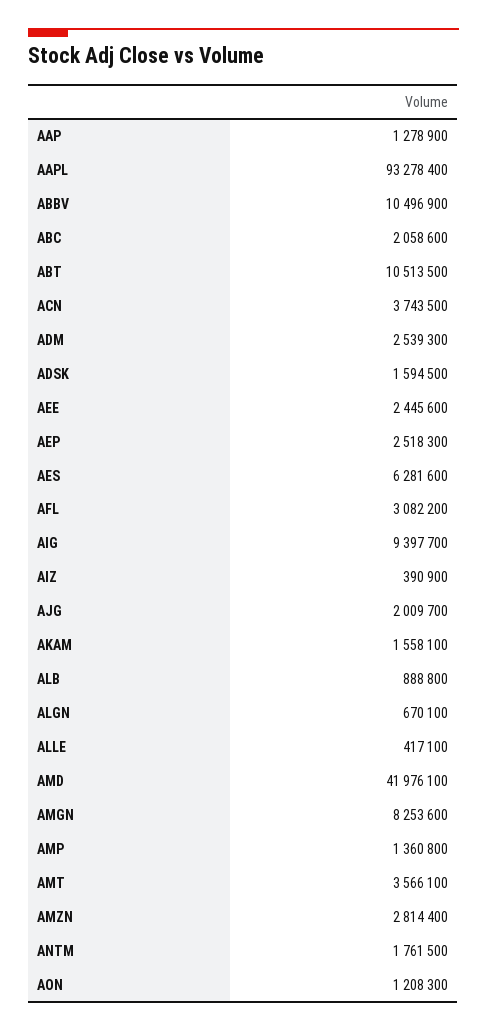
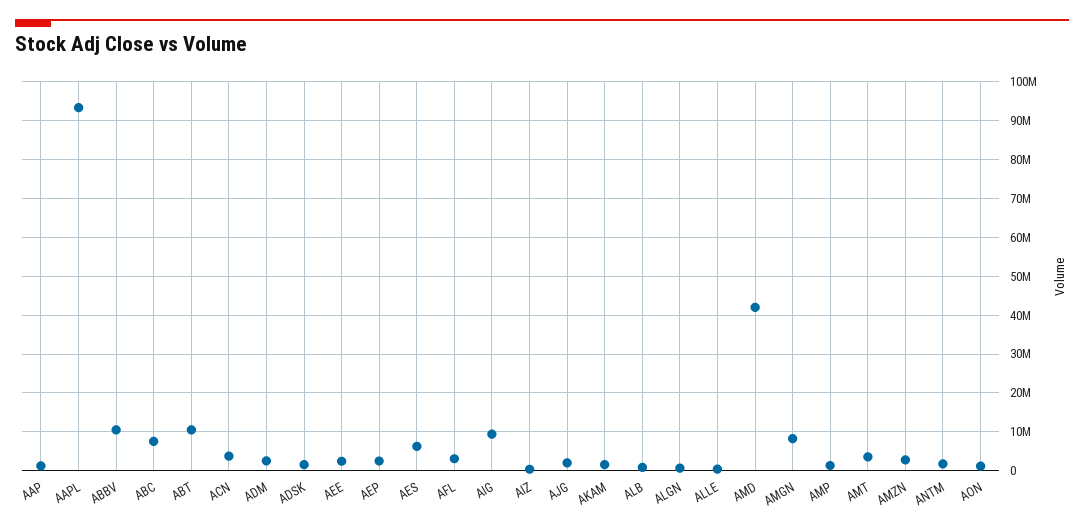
  {
    "AAP": 1278900,
    "AAPL": 93278400,
    "ABBV": 10496900,
-   "ABC": 2058600,
+   "ABC": 8000000,
    "ABT": 10513500,
    "ACN": 3743500,
    "ADM": 2539300,
    "ADSK": 1594500,
    "AEE": 2445600,
    "AEP": 2518300,
    "AES": 6281600,
    "AFL": 3082200,
    "AIG": 9397700,
    "AIZ": 390900,
    "AJG": 2009700,
    "AKAM": 1558100,
    "ALB": 888800,
    "ALGN": 670100,
    "ALLE": 417100,
    "AMD": 41976100,
    "AMGN": 8253600,
    "AMP": 1360800,
    "AMT": 3566100,
    "AMZN": 2814400,
    "ANTM": 1761500,
    "AON": 1208300
  }

